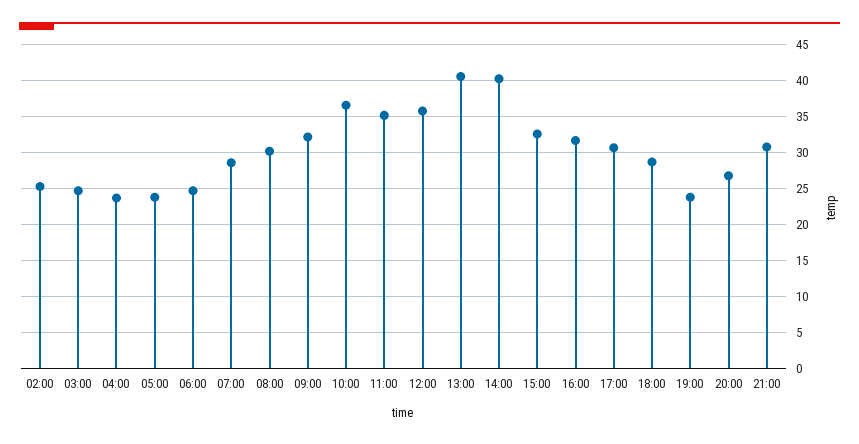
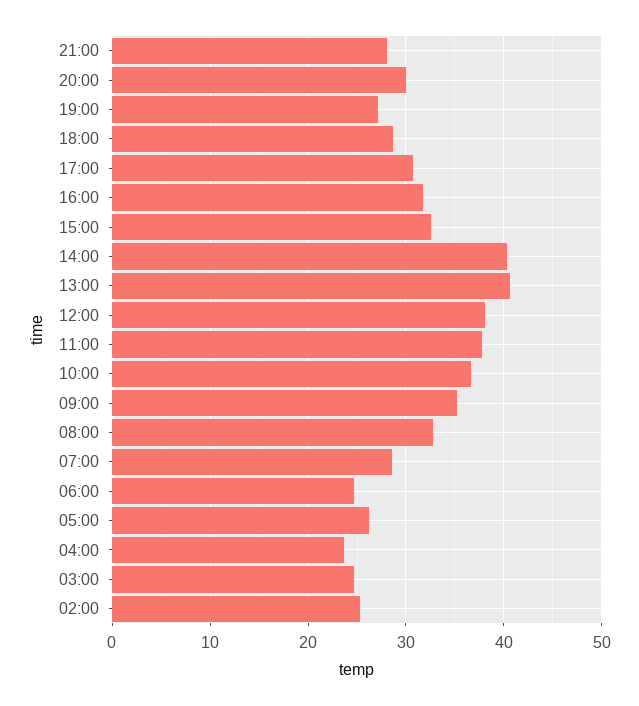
  {
    "02:00": 25,
    "03:00": 25,
    "04:00": 24,
-   "05:00": 24,
+   "05:00": 26,
    "06:00": 25,
    "07:00": 29,
-   "08:00": 30,
+   "08:00": 33,
-   "09:00": 32,
+   "09:00": 35,
    "10:00": 37,
-   "11:00": 35,
+   "11:00": 38,
-   "12:00": 36,
+   "12:00": 38,
    "13:00": 41,
    "14:00": 40,
    "15:00": 33,
    "16:00": 32,
    "17:00": 31,
    "18:00": 29,
-   "19:00": 24,
+   "19:00": 27,
-   "20:00": 27,
+   "20:00": 30,
-   "21:00": 31
+   "21:00": 28
  }

